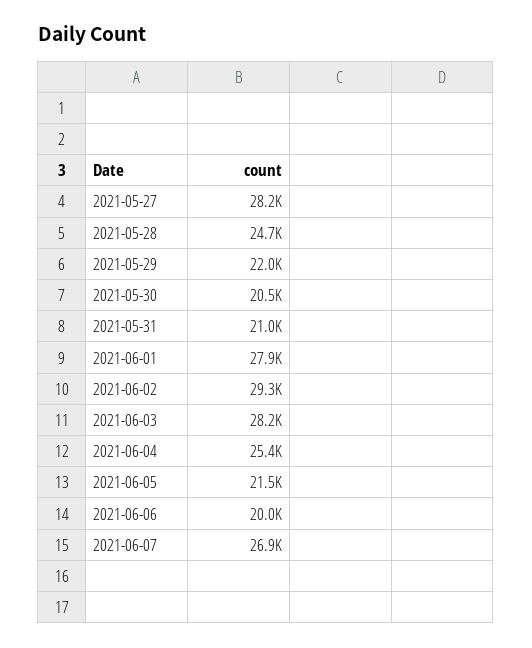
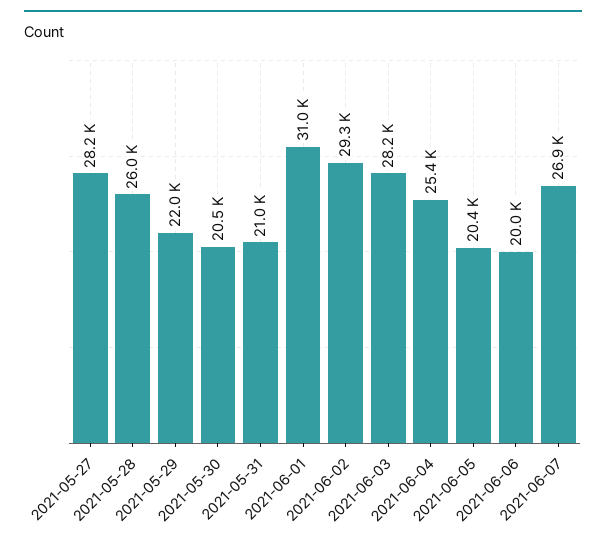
  {
    "2021-05-27": 28200,
-   "2021-05-28": 24700,
+   "2021-05-28": 26000,
    "2021-05-29": 22000,
    "2021-05-30": 20500,
    "2021-05-31": 21000,
-   "2021-06-01": 27900,
+   "2021-06-01": 31000,
    "2021-06-02": 29300,
    "2021-06-03": 28200,
    "2021-06-04": 25400,
-   "2021-06-05": 21500,
+   "2021-06-05": 20400,
    "2021-06-06": 20000,
    "2021-06-07": 26900
  }

